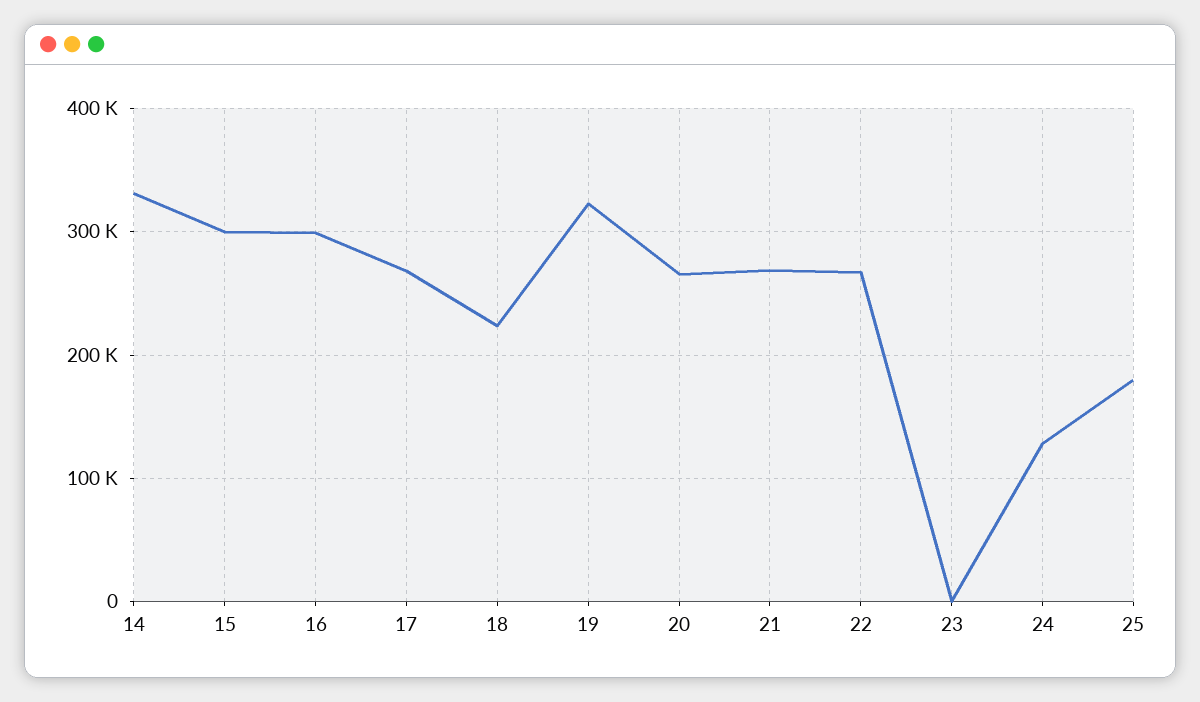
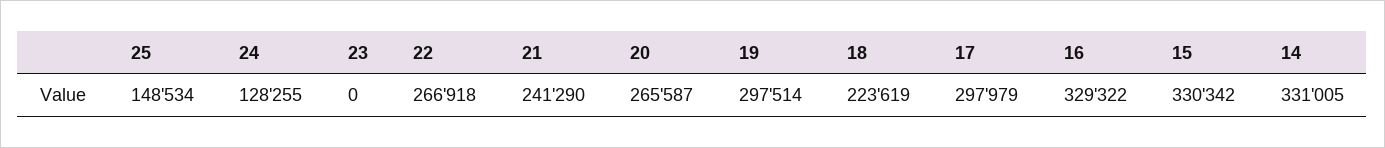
  {
    "14": 331005,
-   "15": 300000,
+   "15": 330342,
-   "16": 300000,
+   "16": 329322,
-   "17": 270000,
+   "17": 297979,
    "18": 223619,
-   "19": 320000,
+   "19": 297514,
    "20": 265587,
-   "21": 270000,
+   "21": 241290,
    "22": 266918,
    "23": 0,
    "24": 128255,
-   "25": 180000
+   "25": 148534
  }

